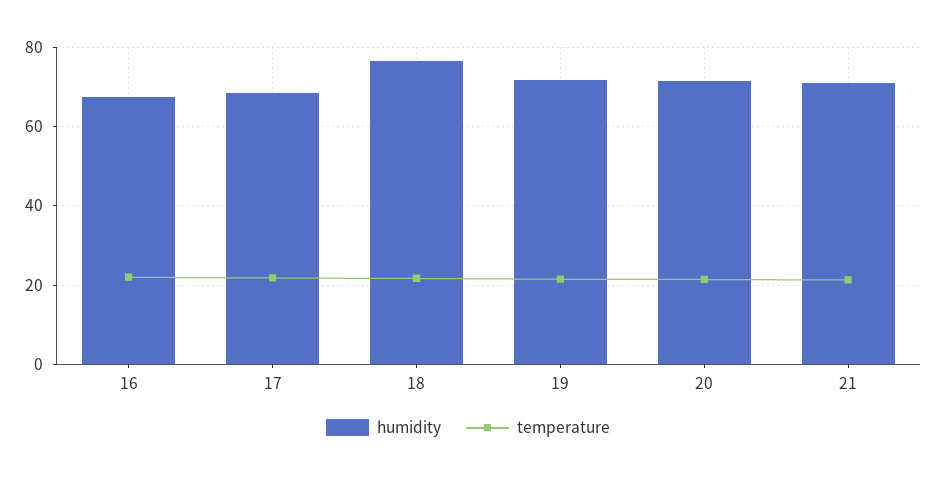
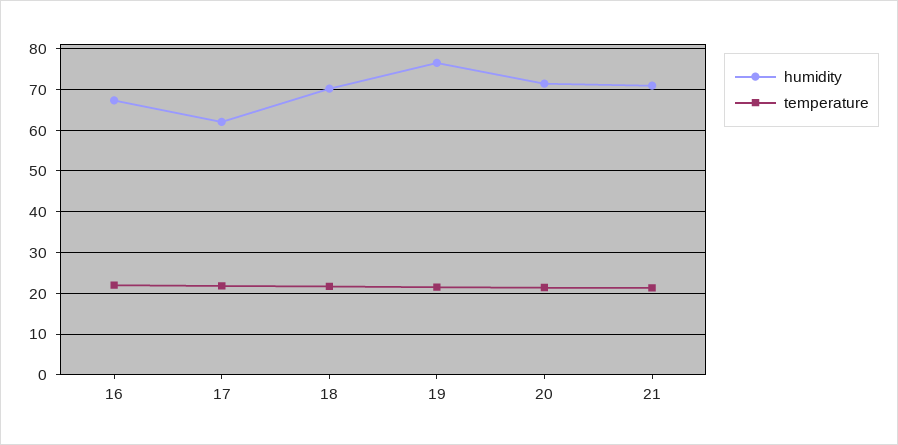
  {
    "humidity": {
      "16": 68,
-     "17": 68,
+     "17": 62,
-     "18": 76,
+     "18": 70,
-     "19": 72,
+     "19": 76,
      "20": 72,
      "21": 70
    },
    "temperature": {
      "16": 22,
      "17": 22,
      "18": 22,
      "19": 22,
      "20": 22,
      "21": 22
    }
  }

